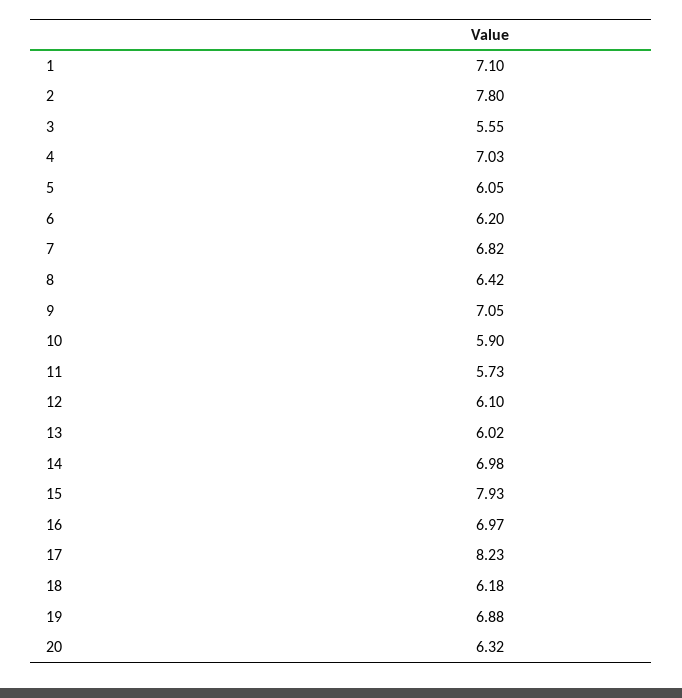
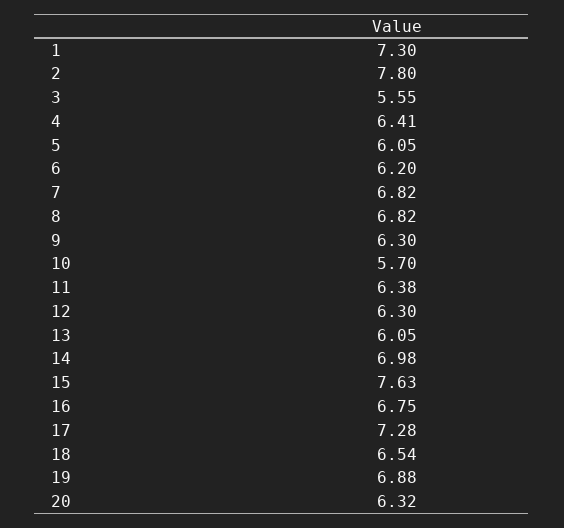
  {
-   "1": 7.1,
+   "1": 7.3,
    "2": 7.8,
    "3": 5.55,
-   "4": 7.03,
+   "4": 6.41,
    "5": 6.05,
    "6": 6.2,
    "7": 6.82,
-   "8": 6.42,
+   "8": 6.82,
-   "9": 7.05,
+   "9": 6.3,
-   "10": 5.9,
+   "10": 5.7,
-   "11": 5.73,
+   "11": 6.38,
-   "12": 6.1,
+   "12": 6.3,
-   "13": 6.02,
+   "13": 6.05,
    "14": 6.98,
-   "15": 7.93,
+   "15": 7.63,
-   "16": 6.97,
+   "16": 6.75,
-   "17": 8.23,
+   "17": 7.28,
-   "18": 6.18,
+   "18": 6.54,
    "19": 6.88,
    "20": 6.32
  }

